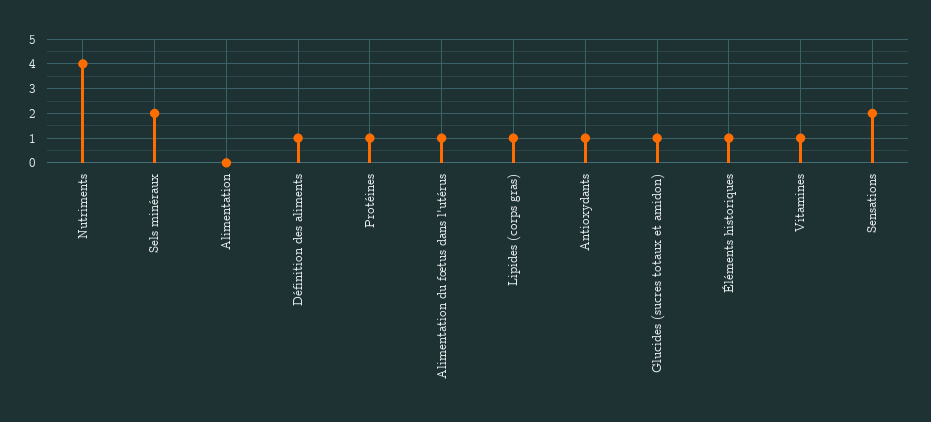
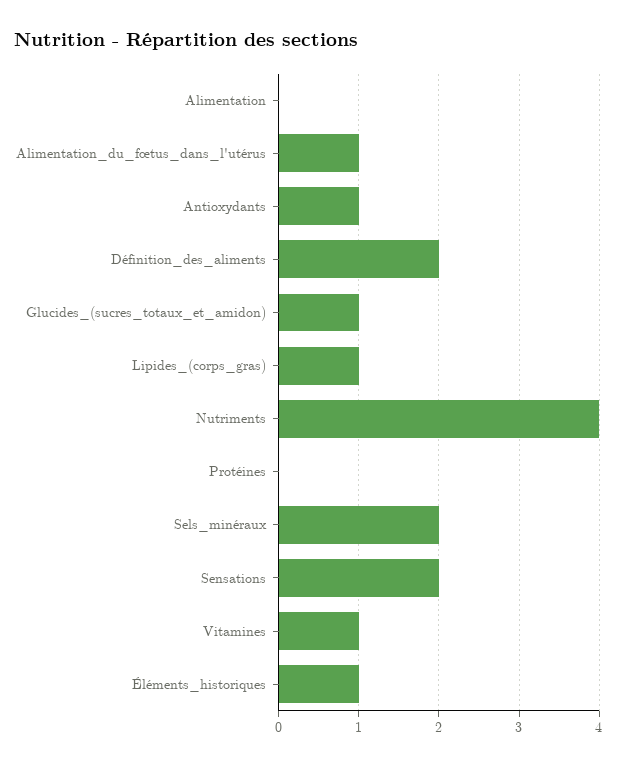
  {
    "Nutriments": 4,
    "Sels minéraux": 2,
    "Alimentation": 0,
-   "Définition des aliments": 1,
+   "Définition des aliments": 2,
-   "Protéines": 1,
+   "Protéines": 0,
    "Alimentation du fœtus dans l'utérus": 1,
    "Lipides (corps gras)": 1,
    "Antioxydants": 1,
    "Glucides (sucres totaux et amidon)": 1,
    "Éléments historiques": 1,
    "Vitamines": 1,
    "Sensations": 2
  }

